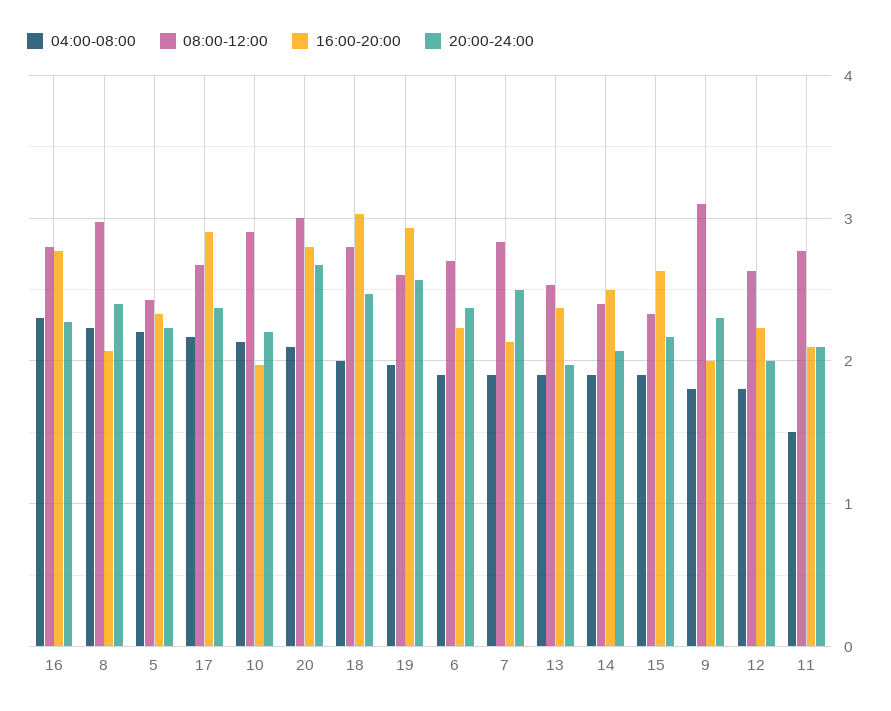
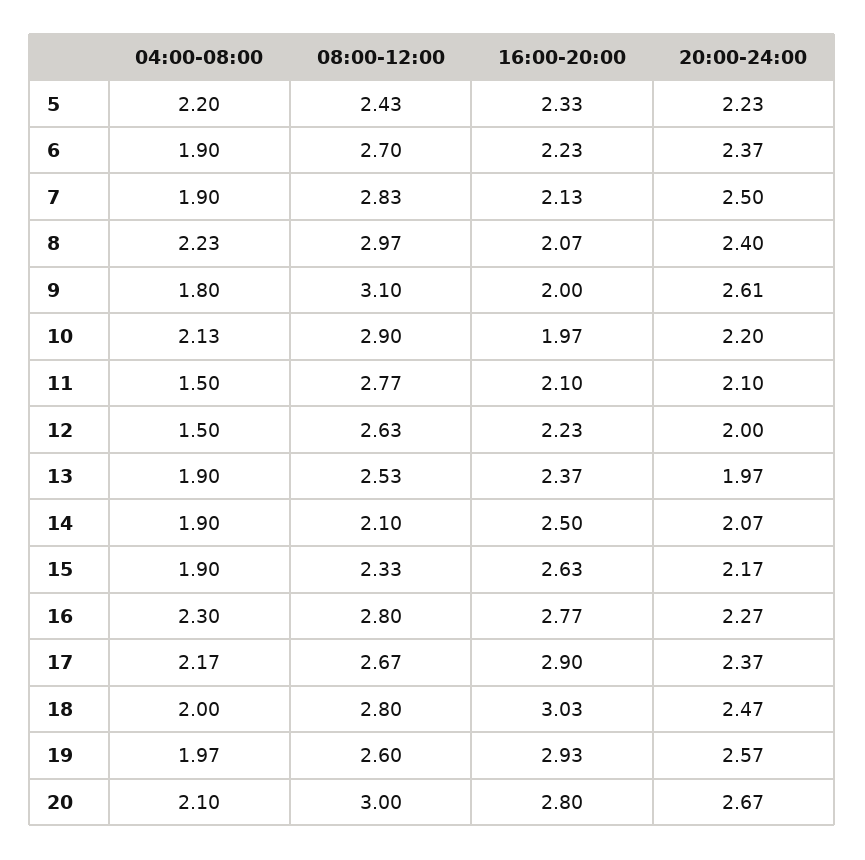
  {
    "04:00-08:00": {
      "16": 2.3,
      "8": 2.23,
      "5": 2.2,
      "17": 2.17,
      "10": 2.13,
      "20": 2.1,
      "18": 2,
      "19": 1.97,
      "6": 1.9,
      "7": 1.9,
      "13": 1.9,
      "14": 1.9,
      "15": 1.9,
      "9": 1.8,
-     "12": 1.8,
+     "12": 1.5,
      "11": 1.5
    },
    "08:00-12:00": {
      "16": 2.8,
      "8": 2.97,
      "5": 2.43,
      "17": 2.67,
      "10": 2.9,
      "20": 3,
      "18": 2.8,
      "19": 2.6,
      "6": 2.7,
      "7": 2.83,
      "13": 2.53,
-     "14": 2.4,
+     "14": 2.1,
      "15": 2.33,
      "9": 3.1,
      "12": 2.63,
      "11": 2.77
    },
    "16:00-20:00": {
      "16": 2.77,
      "8": 2.07,
      "5": 2.33,
      "17": 2.9,
      "10": 1.97,
      "20": 2.8,
      "18": 3.03,
      "19": 2.93,
      "6": 2.23,
      "7": 2.13,
      "13": 2.37,
      "14": 2.5,
      "15": 2.63,
      "9": 2,
      "12": 2.23,
      "11": 2.1
    },
    "20:00-24:00": {
      "16": 2.27,
      "8": 2.4,
      "5": 2.23,
      "17": 2.37,
      "10": 2.2,
      "20": 2.67,
      "18": 2.47,
      "19": 2.57,
      "6": 2.37,
      "7": 2.5,
      "13": 1.97,
      "14": 2.07,
      "15": 2.17,
-     "9": 2.3,
+     "9": 2.61,
      "12": 2,
      "11": 2.1
    }
  }

